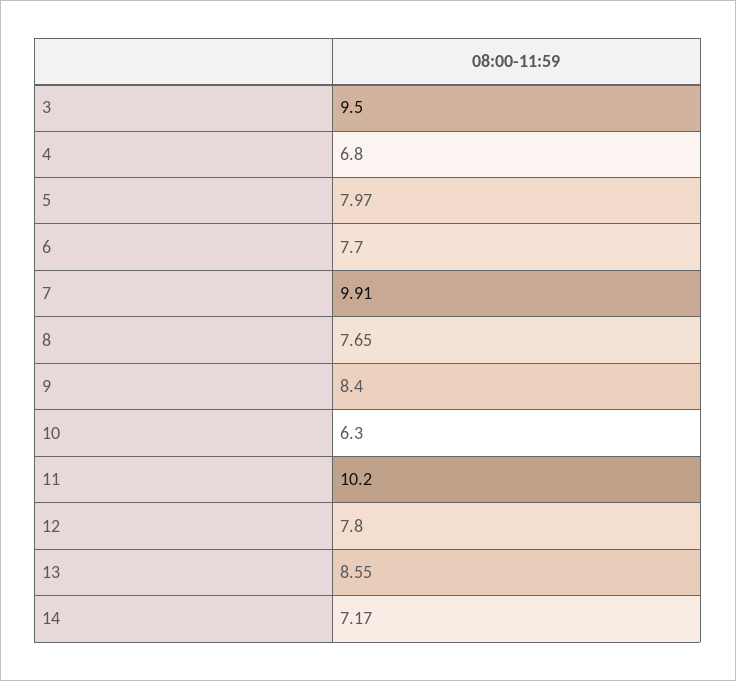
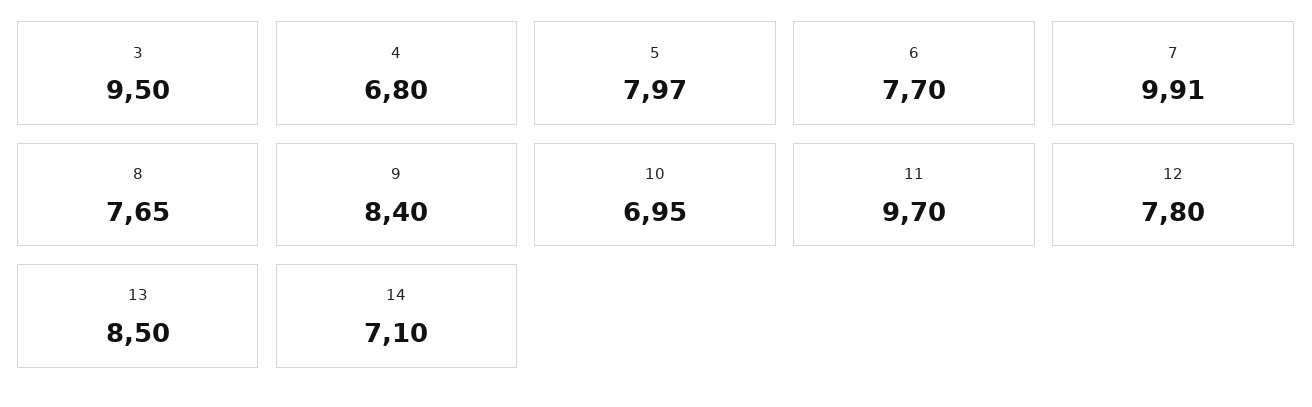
  {
    "3": 9.5,
    "4": 6.8,
    "5": 7.97,
    "6": 7.7,
    "7": 9.91,
    "8": 7.65,
    "9": 8.4,
-   "10": 6.3,
+   "10": 6.95,
-   "11": 10.2,
+   "11": 9.7,
    "12": 7.8,
-   "13": 8.55,
+   "13": 8.5,
-   "14": 7.17
+   "14": 7.1
  }

